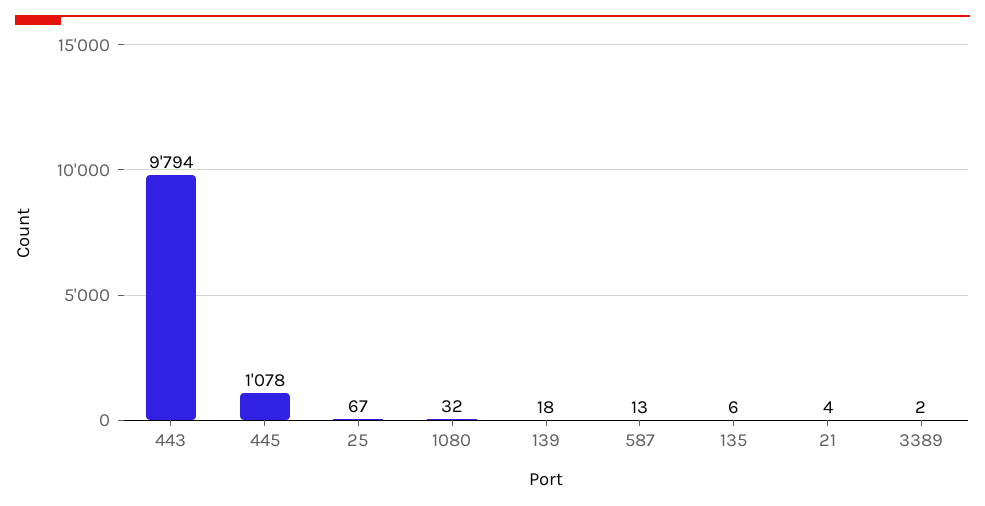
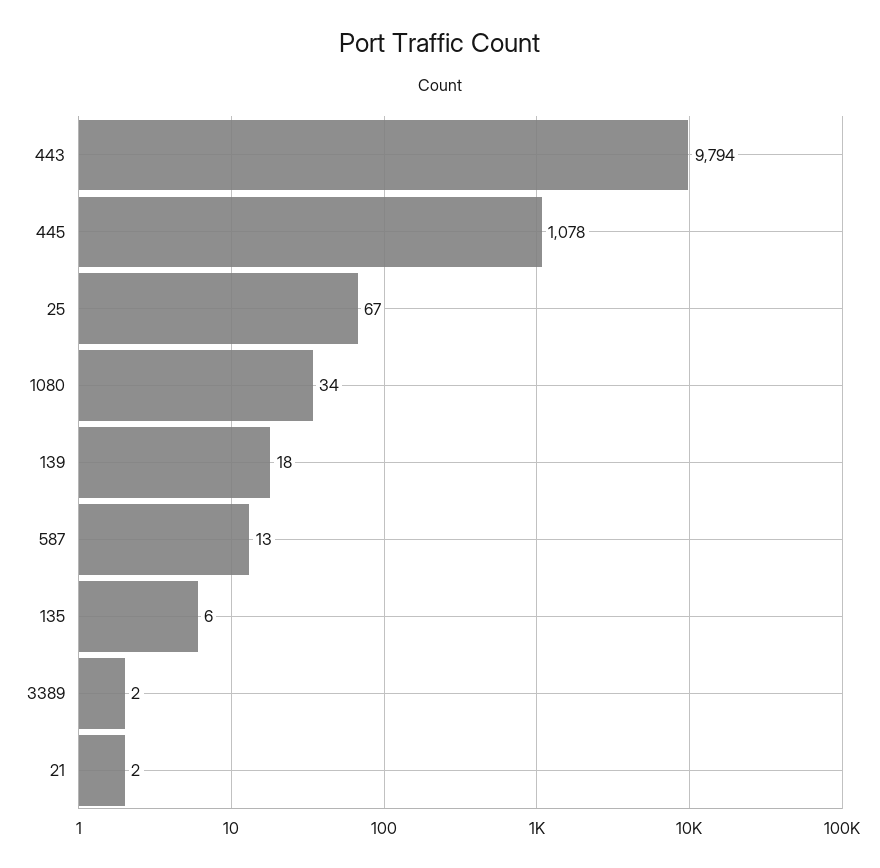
  {
    "443": 9794,
    "445": 1078,
    "25": 67,
-   "1080": 32,
+   "1080": 34,
    "139": 18,
    "587": 13,
    "135": 6,
-   "21": 4,
+   "21": 2,
    "3389": 2
  }

